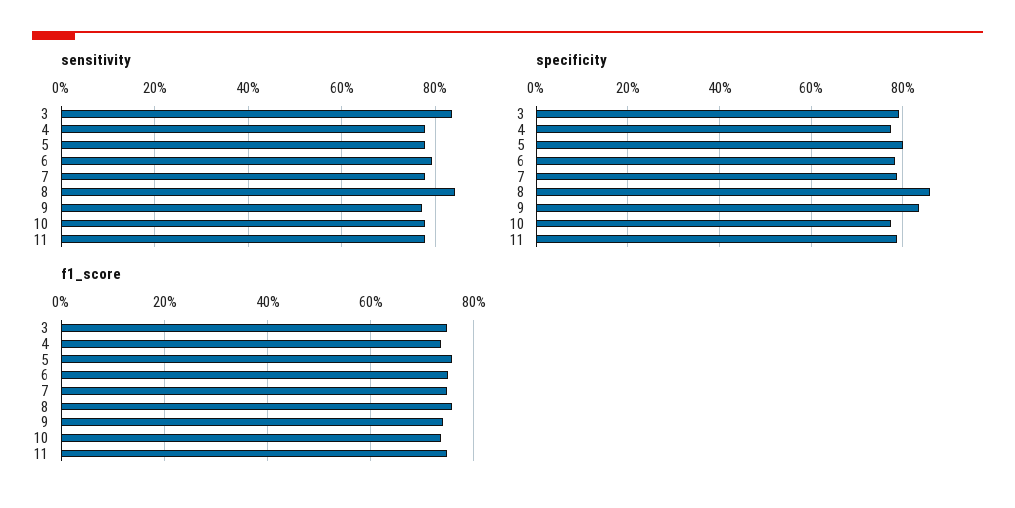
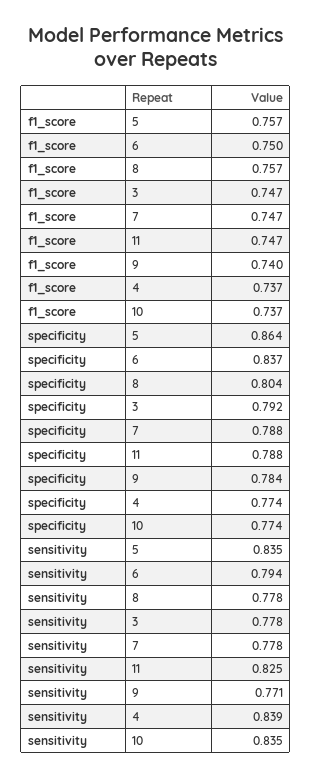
  {
    "sensitivity": {
-     "3": 0.84,
+     "3": 0.778,
-     "4": 0.78,
+     "4": 0.839,
-     "5": 0.78,
+     "5": 0.835,
      "6": 0.794,
      "7": 0.778,
-     "8": 0.84,
+     "8": 0.778,
      "9": 0.771,
-     "10": 0.78,
+     "10": 0.835,
-     "11": 0.78
+     "11": 0.825
    },
    "specificity": {
      "3": 0.792,
      "4": 0.774,
-     "5": 0.8,
+     "5": 0.864,
-     "6": 0.78,
+     "6": 0.837,
      "7": 0.788,
-     "8": 0.86,
+     "8": 0.804,
-     "9": 0.84,
+     "9": 0.784,
      "10": 0.774,
      "11": 0.788
    },
    "f1_score": {
      "3": 0.747,
      "4": 0.737,
      "5": 0.757,
      "6": 0.75,
      "7": 0.747,
      "8": 0.757,
      "9": 0.74,
      "10": 0.737,
      "11": 0.747
    }
  }

